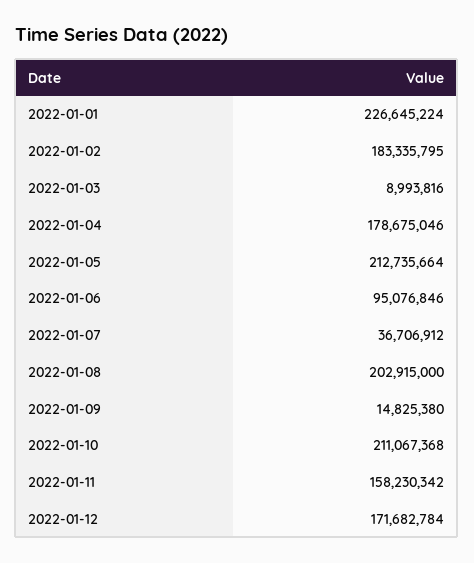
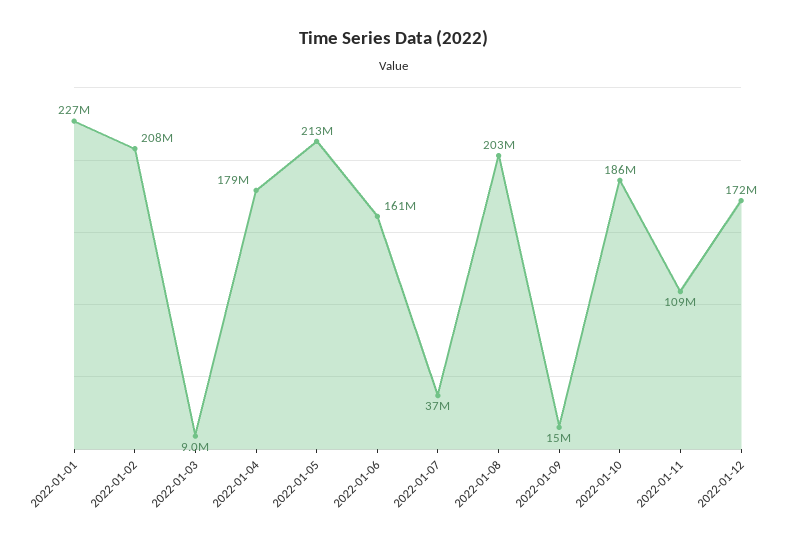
  {
    "2022-01-01": 226645224,
-   "2022-01-02": 183335795,
+   "2022-01-02": 208000000,
    "2022-01-03": 8993816,
    "2022-01-04": 178675046,
    "2022-01-05": 212735664,
-   "2022-01-06": 95076846,
+   "2022-01-06": 161000000,
    "2022-01-07": 36706912,
    "2022-01-08": 202915000,
    "2022-01-09": 14825380,
-   "2022-01-10": 211067368,
+   "2022-01-10": 186000000,
-   "2022-01-11": 158230342,
+   "2022-01-11": 109000000,
    "2022-01-12": 171682784
  }

